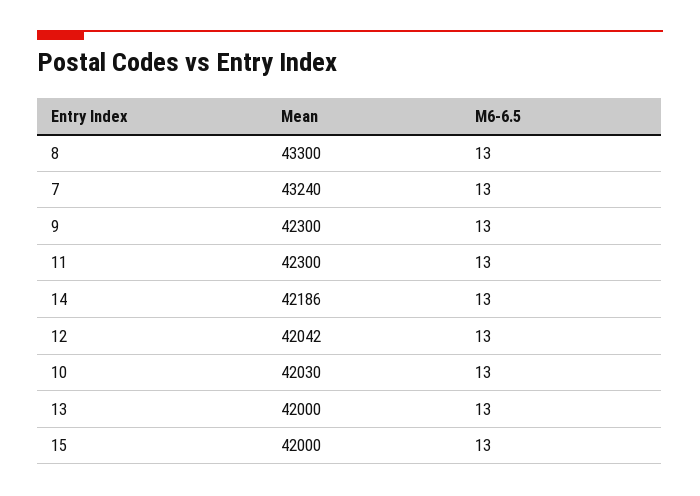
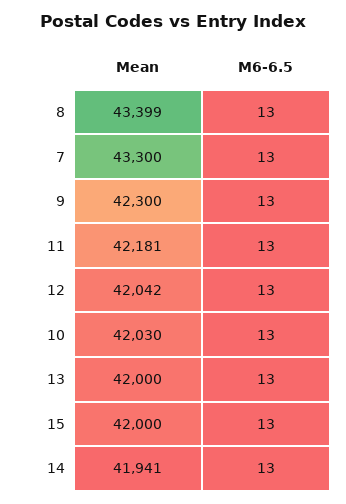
  {
    "Mean": {
-     "8": 43300,
+     "8": 43399,
-     "7": 43240,
+     "7": 43300,
      "9": 42300,
-     "11": 42300,
+     "11": 42181,
-     "14": 42186,
+     "14": 41941,
      "12": 42042,
      "10": 42030,
      "13": 42000,
      "15": 42000
    },
    "M6-6.5": {
      "8": 13,
      "7": 13,
      "9": 13,
      "11": 13,
      "14": 13,
      "12": 13,
      "10": 13,
      "13": 13,
      "15": 13
    }
  }

